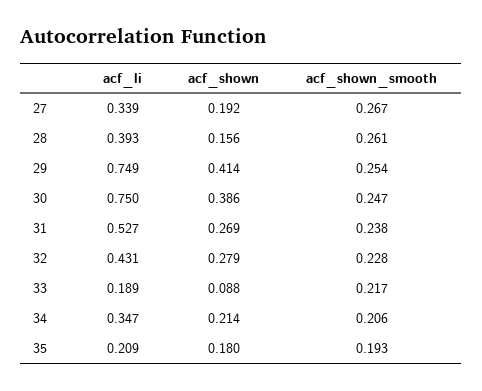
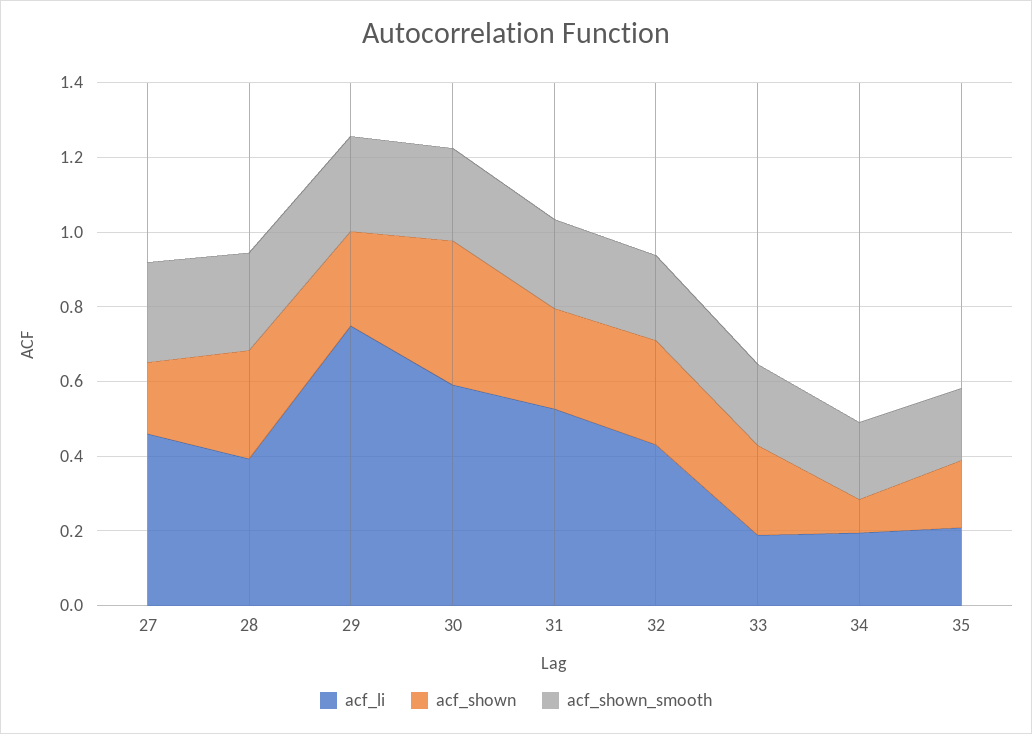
  {
    "acf_li": {
-     "27": 0.339,
+     "27": 0.45,
      "28": 0.393,
      "29": 0.749,
-     "30": 0.75,
+     "30": 0.6,
      "31": 0.527,
      "32": 0.431,
      "33": 0.189,
-     "34": 0.347,
+     "34": 0.2,
      "35": 0.209
    },
    "acf_shown": {
      "27": 0.192,
-     "28": 0.156,
+     "28": 0.3,
-     "29": 0.414,
+     "29": 0.25,
      "30": 0.386,
      "31": 0.269,
      "32": 0.279,
-     "33": 0.088,
+     "33": 0.25,
-     "34": 0.214,
+     "34": 0.1,
      "35": 0.18
    },
    "acf_shown_smooth": {
      "27": 0.267,
      "28": 0.261,
      "29": 0.254,
      "30": 0.247,
      "31": 0.238,
      "32": 0.228,
      "33": 0.217,
      "34": 0.206,
      "35": 0.193
    }
  }

